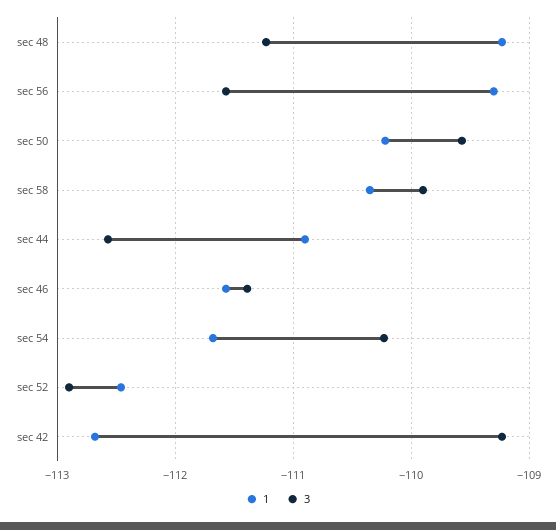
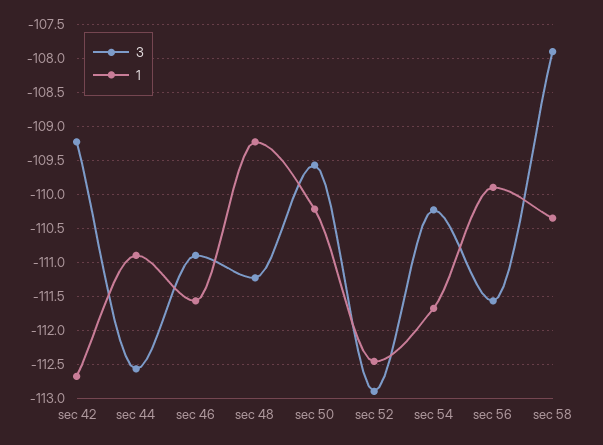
  {
    "1": {
      "sec 48": -109.2,
-     "sec 56": -109.3,
+     "sec 56": -109.9,
      "sec 50": -110.2,
      "sec 58": -110.4,
      "sec 44": -110.9,
      "sec 46": -111.6,
      "sec 54": -111.7,
      "sec 52": -112.5,
      "sec 42": -112.7
    },
    "3": {
      "sec 48": -111.2,
      "sec 56": -111.6,
      "sec 50": -109.6,
-     "sec 58": -109.9,
+     "sec 58": -107.9,
      "sec 44": -112.6,
-     "sec 46": -111.4,
+     "sec 46": -110.9,
      "sec 54": -110.2,
      "sec 52": -112.9,
      "sec 42": -109.2
    }
  }

